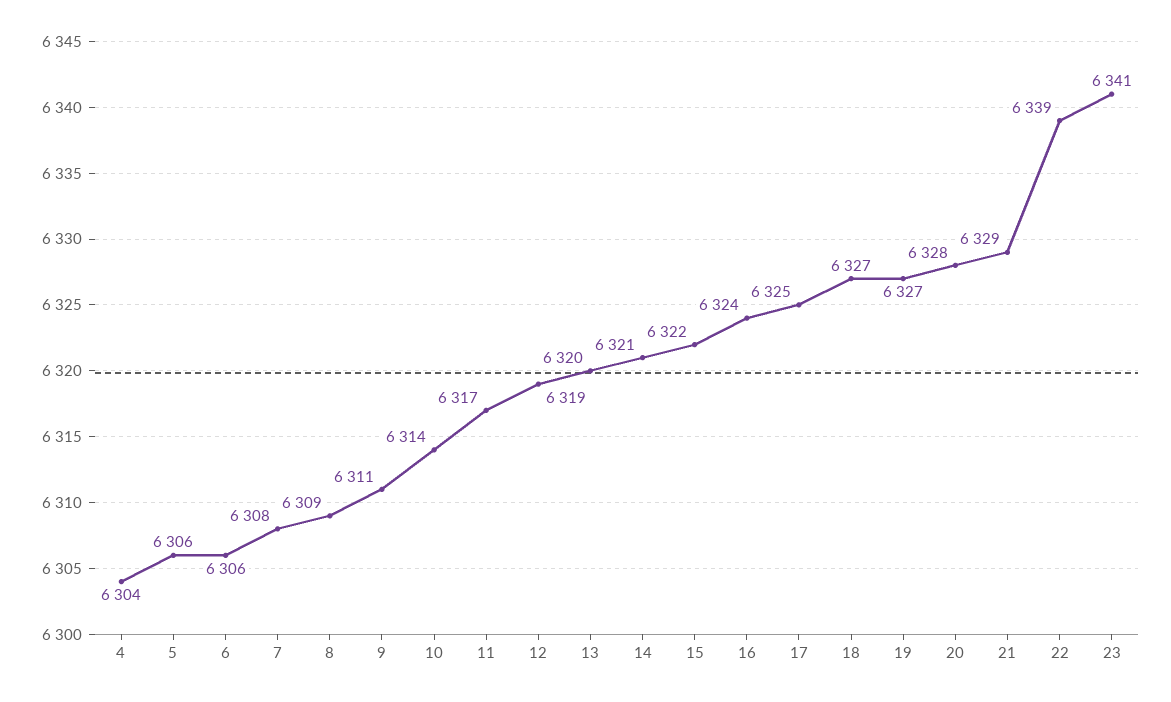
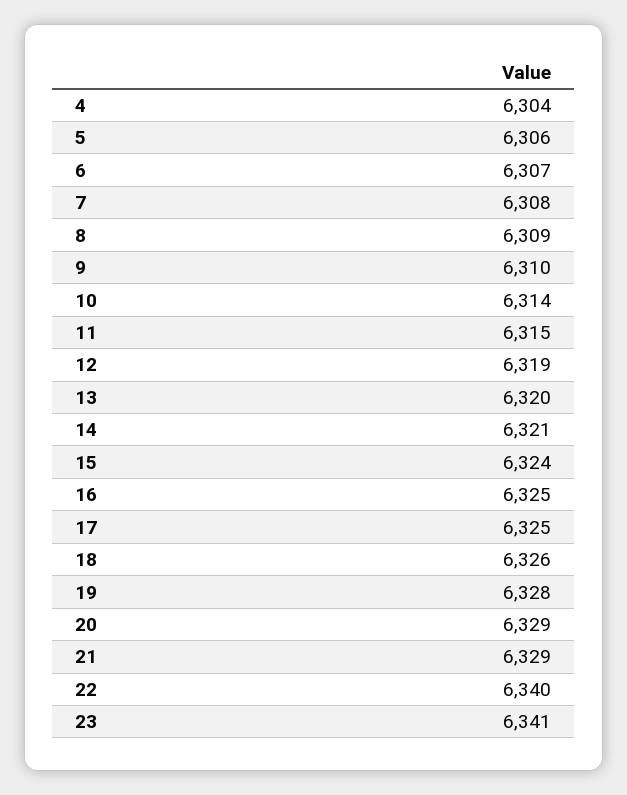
  {
    "4": 6304,
    "5": 6306,
-   "6": 6306,
+   "6": 6307,
    "7": 6308,
    "8": 6309,
-   "9": 6311,
+   "9": 6310,
    "10": 6314,
-   "11": 6317,
+   "11": 6315,
    "12": 6319,
    "13": 6320,
    "14": 6321,
-   "15": 6322,
+   "15": 6324,
-   "16": 6324,
+   "16": 6325,
    "17": 6325,
-   "18": 6327,
+   "18": 6326,
-   "19": 6327,
+   "19": 6328,
-   "20": 6328,
+   "20": 6329,
    "21": 6329,
-   "22": 6339,
+   "22": 6340,
    "23": 6341
  }

